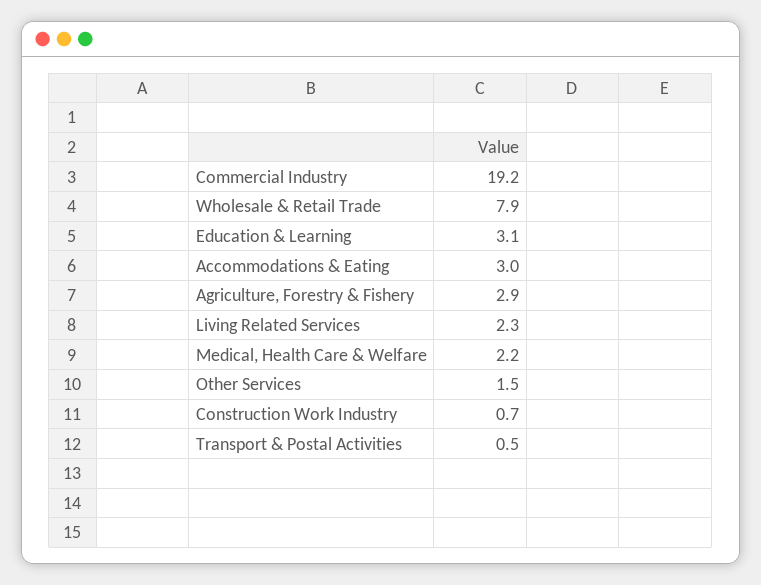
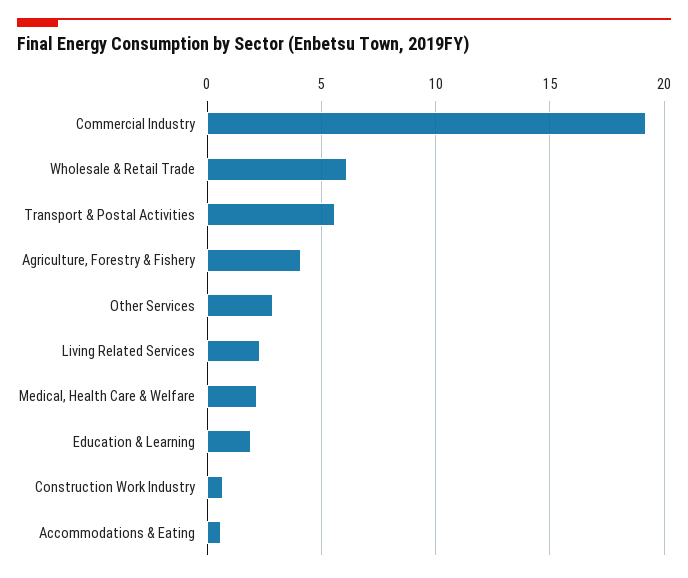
  {
    "Commercial Industry": 19.2,
-   "Wholesale & Retail Trade": 7.9,
+   "Wholesale & Retail Trade": 6,
-   "Education & Learning": 3.1,
+   "Education & Learning": 2,
-   "Accommodations & Eating": 3,
+   "Accommodations & Eating": 0.5,
-   "Agriculture, Forestry & Fishery": 2.9,
+   "Agriculture, Forestry & Fishery": 4,
    "Living Related Services": 2.3,
    "Medical, Health Care & Welfare": 2.2,
-   "Other Services": 1.5,
+   "Other Services": 3,
    "Construction Work Industry": 0.7,
-   "Transport & Postal Activities": 0.5
+   "Transport & Postal Activities": 5.5
  }

